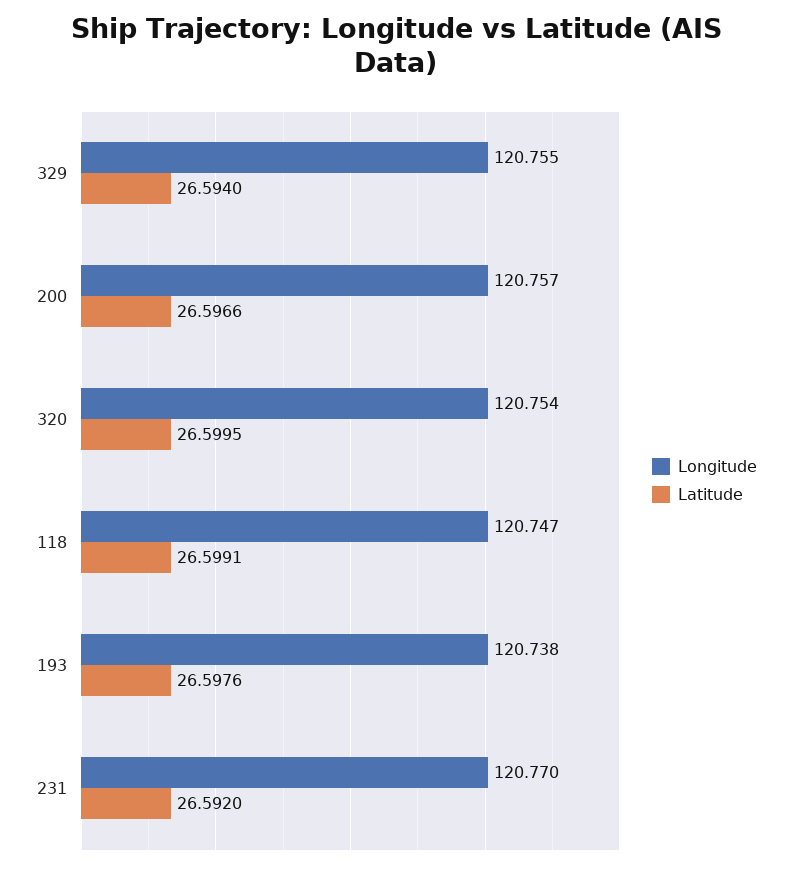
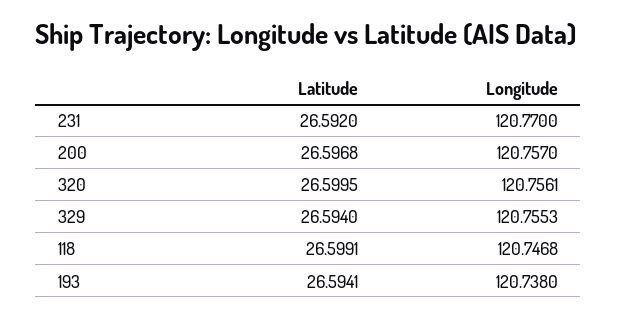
  {
    "Longitude": {
      "329": 120.7553,
      "200": 120.757,
-     "320": 120.754,
+     "320": 120.7561,
      "118": 120.7468,
      "193": 120.738,
      "231": 120.77
    },
    "Latitude": {
      "329": 26.594,
-     "200": 26.5966,
+     "200": 26.5968,
      "320": 26.5995,
      "118": 26.5991,
-     "193": 26.5976,
+     "193": 26.5941,
      "231": 26.592
    }
  }

